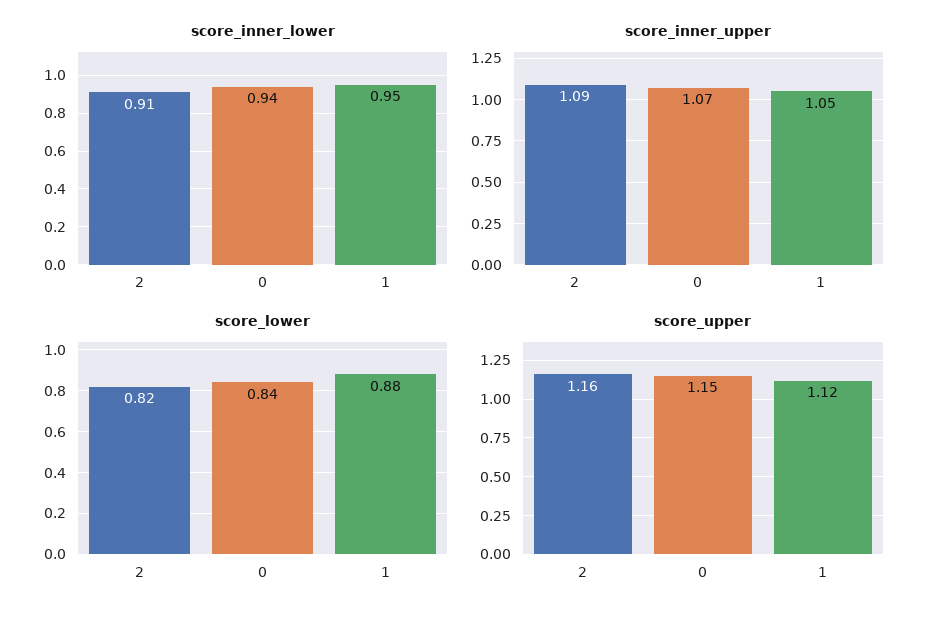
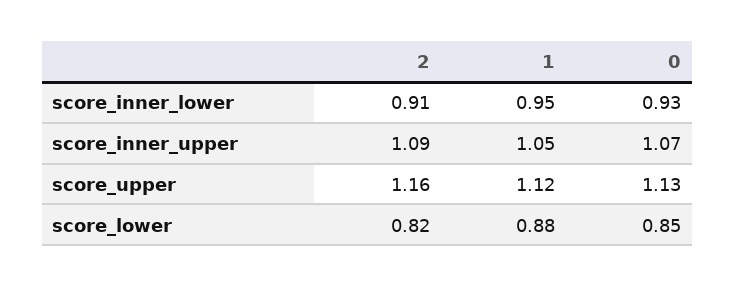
  {
    "score_inner_lower": {
      "2": 0.91,
-     "0": 0.94,
+     "0": 0.93,
      "1": 0.95
    },
    "score_inner_upper": {
      "2": 1.09,
      "0": 1.07,
      "1": 1.05
    },
    "score_lower": {
      "2": 0.82,
-     "0": 0.84,
+     "0": 0.85,
      "1": 0.88
    },
    "score_upper": {
      "2": 1.16,
-     "0": 1.15,
+     "0": 1.13,
      "1": 1.12
    }
  }

